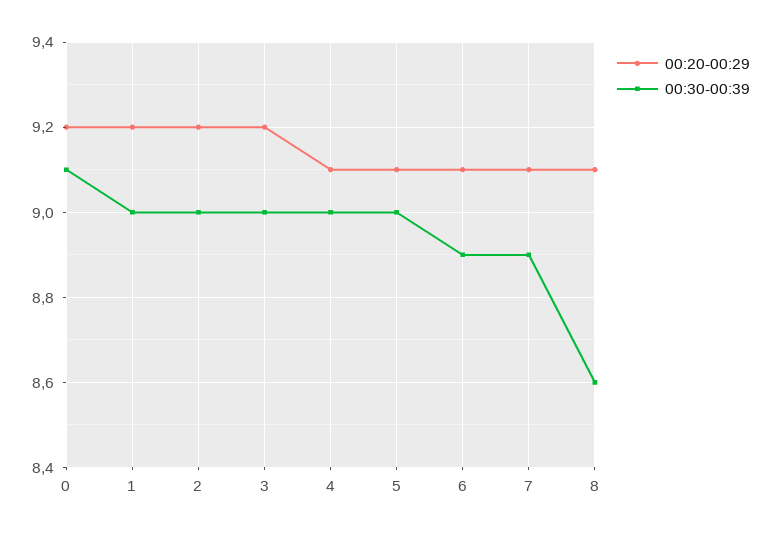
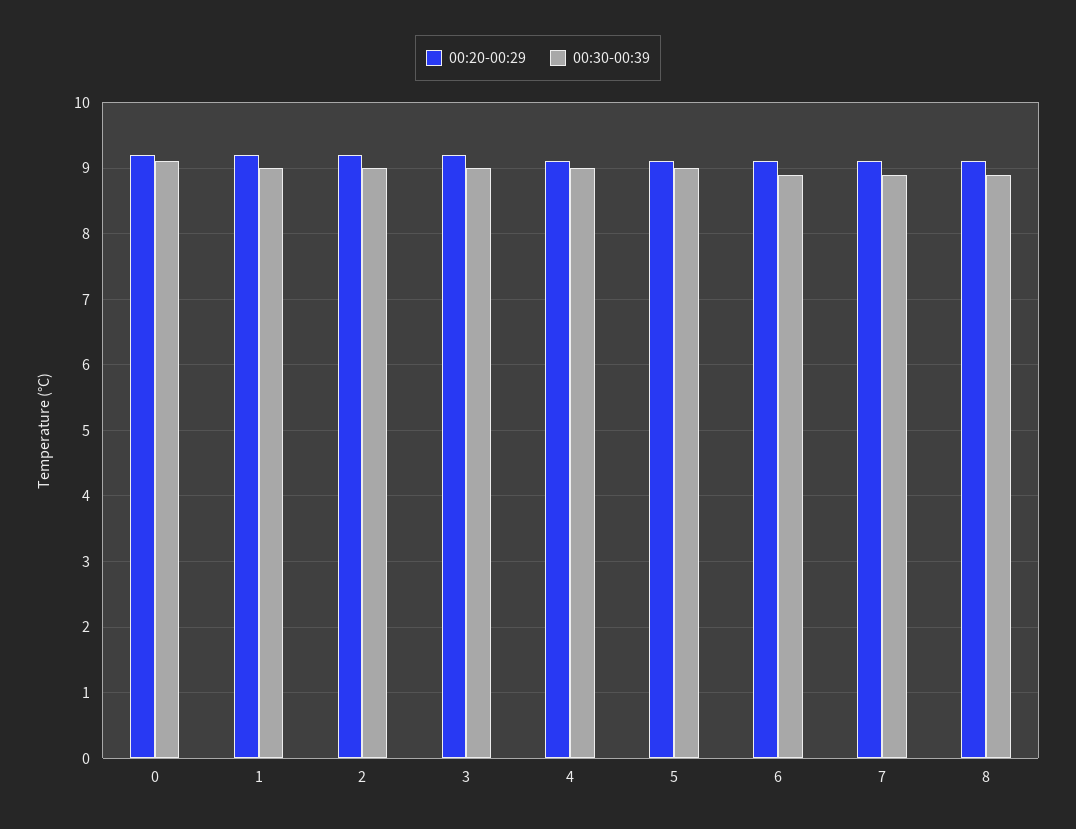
  {
    "00:20-00:29": {
      "0": 9.2,
      "1": 9.2,
      "2": 9.2,
      "3": 9.2,
      "4": 9.1,
      "5": 9.1,
      "6": 9.1,
      "7": 9.1,
      "8": 9.1
    },
    "00:30-00:39": {
      "0": 9.1,
      "1": 9,
      "2": 9,
      "3": 9,
      "4": 9,
      "5": 9,
      "6": 8.9,
      "7": 8.9,
-     "8": 8.6
+     "8": 8.9
    }
  }

